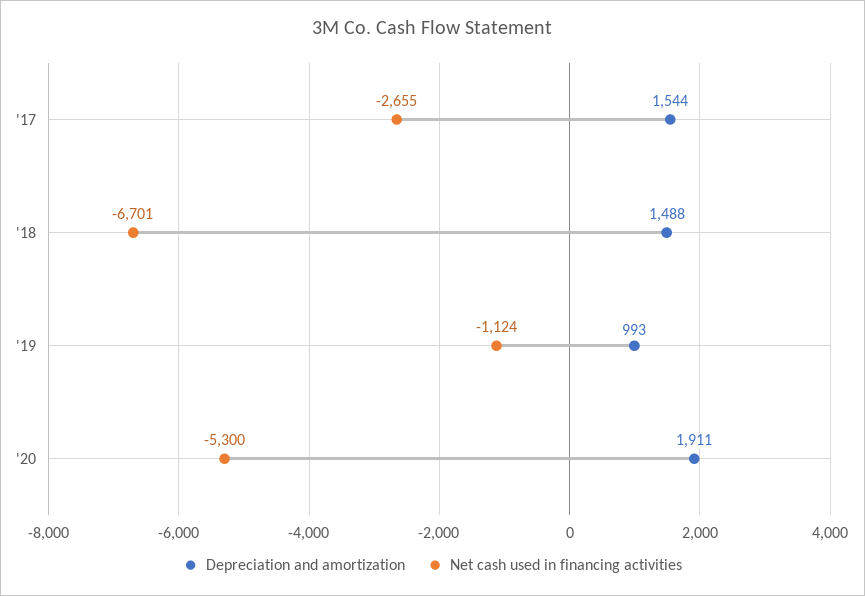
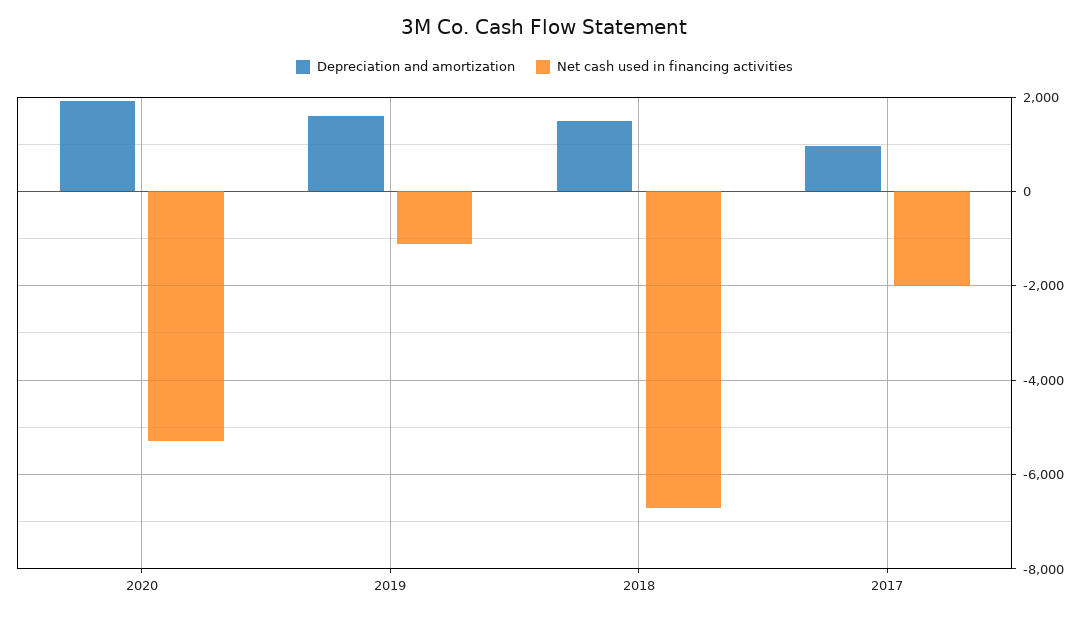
  {
    "Depreciation and amortization": {
-     "'17": 1544,
+     "'17": 1000,
      "'18": 1488,
-     "'19": 993,
+     "'19": 1600,
      "'20": 1911
    },
    "Net cash used in financing activities": {
-     "'17": -2655,
+     "'17": -2000,
      "'18": -6701,
      "'19": -1124,
      "'20": -5300
    }
  }

